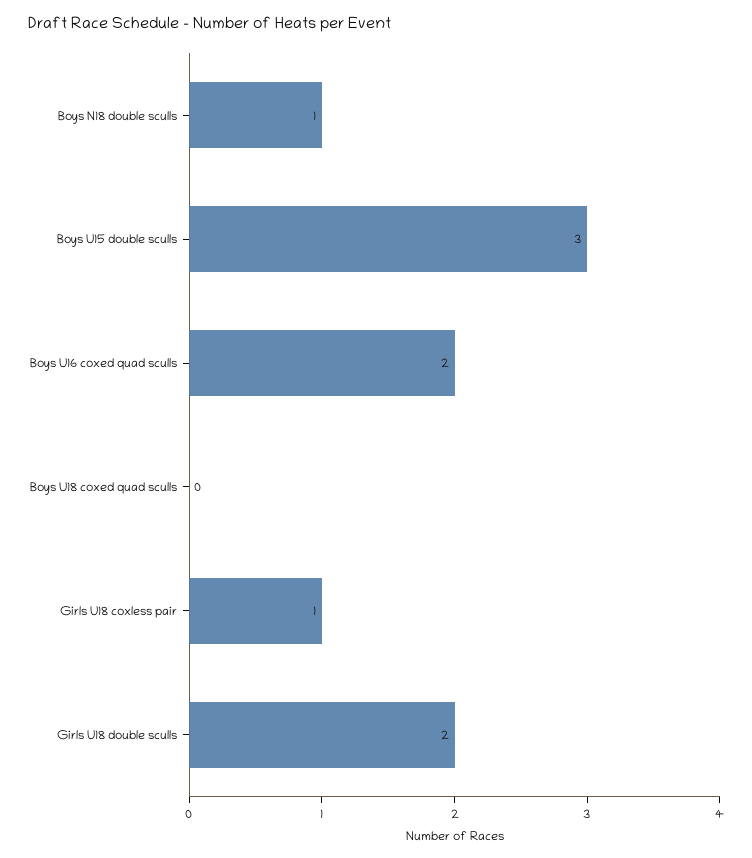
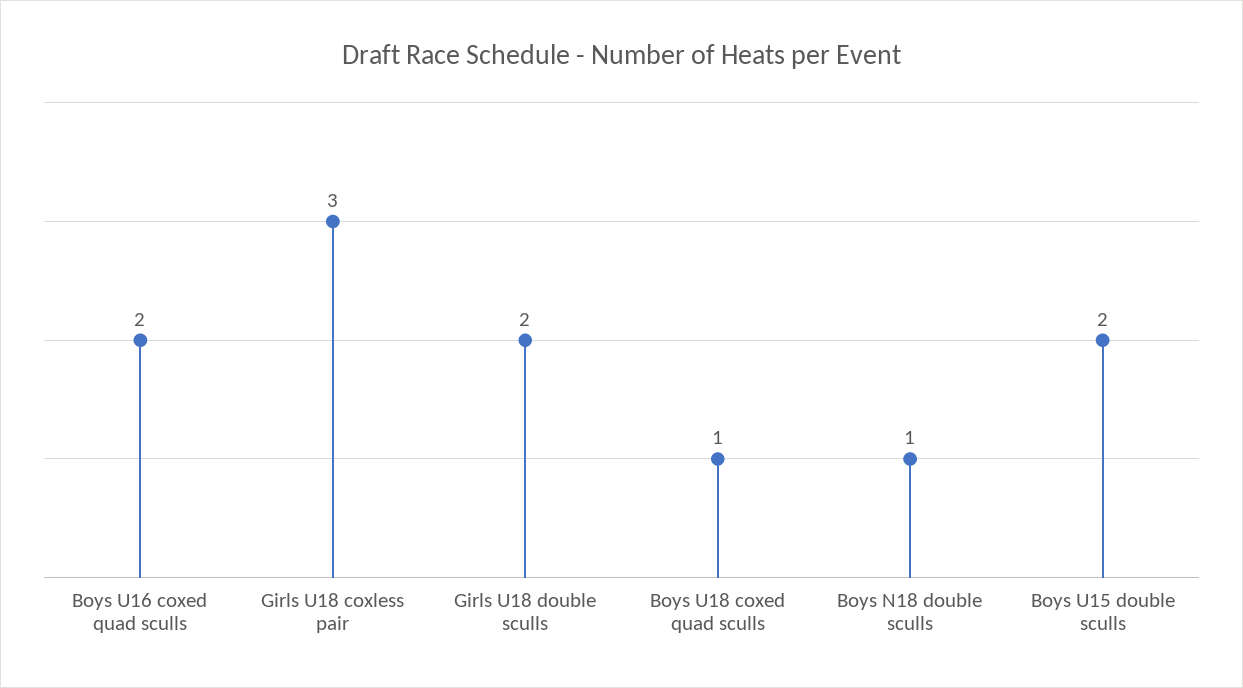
  {
    "Boys N18 double sculls": 1,
-   "Boys U15 double sculls": 3,
+   "Boys U15 double sculls": 2,
    "Boys U16 coxed quad sculls": 2,
-   "Boys U18 coxed quad sculls": 0,
+   "Boys U18 coxed quad sculls": 1,
-   "Girls U18 coxless pair": 1,
+   "Girls U18 coxless pair": 3,
    "Girls U18 double sculls": 2
  }

